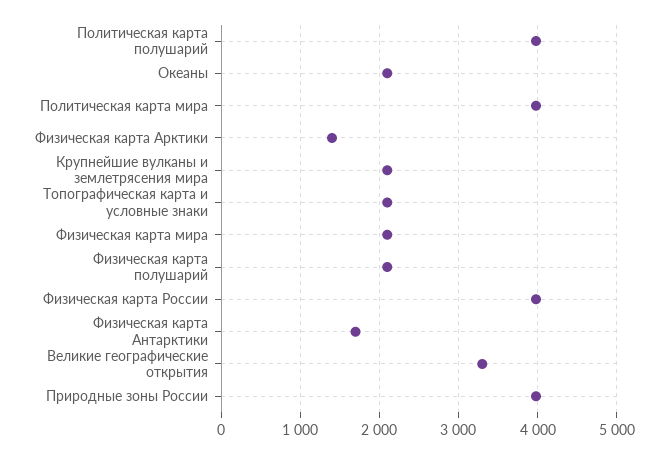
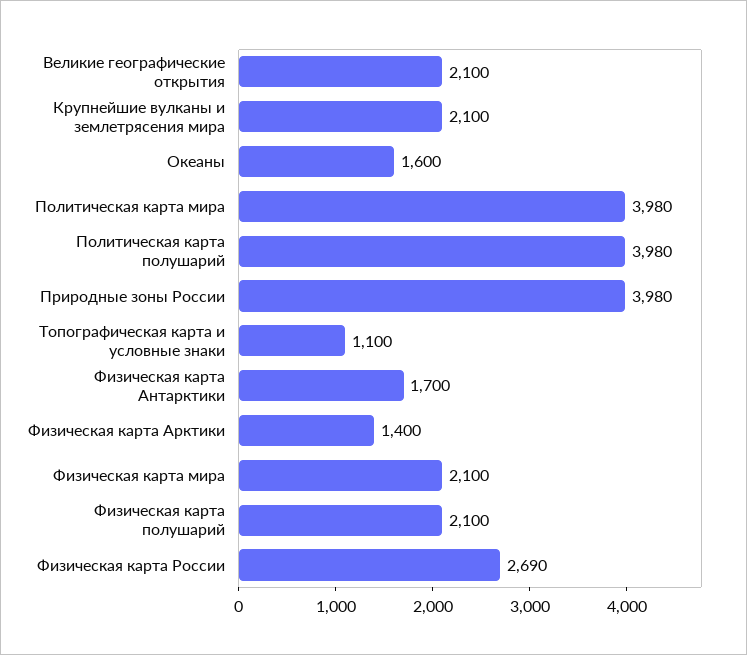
  {
    "Политическая карта полушарий": 3980,
-   "Океаны": 2100,
+   "Океаны": 1600,
    "Политическая карта мира": 3980,
    "Физическая карта Арктики": 1400,
    "Крупнейшие вулканы и землетрясения мира": 2100,
-   "Топографическая карта и условные знаки": 2100,
+   "Топографическая карта и условные знаки": 1100,
    "Физическая карта мира": 2100,
    "Физическая карта полушарий": 2100,
-   "Физическая карта России": 4000,
+   "Физическая карта России": 2690,
    "Физическая карта Антарктики": 1700,
-   "Великие географические открытия": 3300,
+   "Великие географические открытия": 2100,
    "Природные зоны России": 3980
  }

